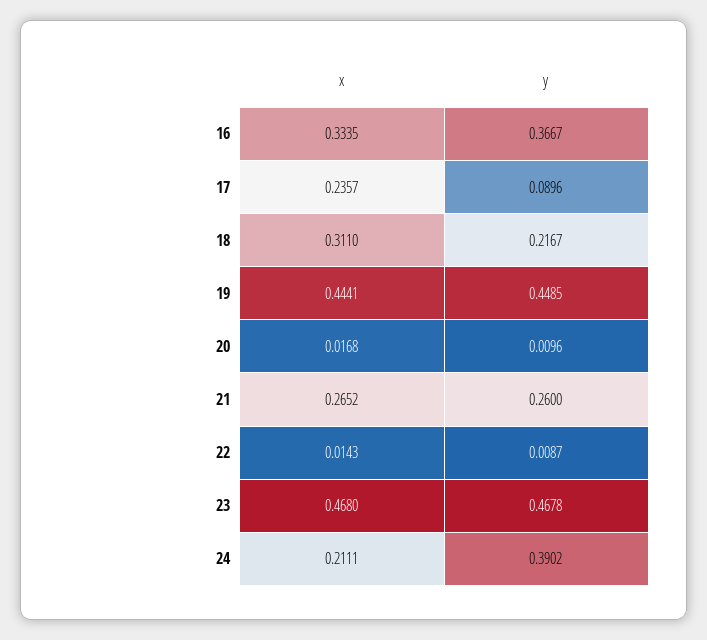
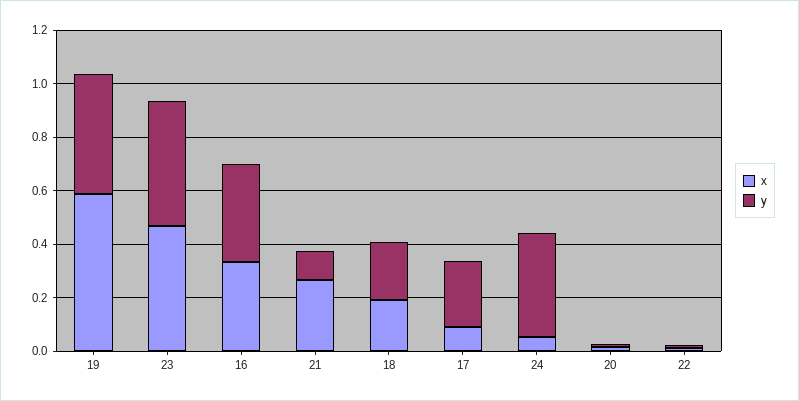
  {
    "x": {
      "16": 0.3335,
-     "17": 0.2357,
+     "17": 0.1,
-     "18": 0.311,
+     "18": 0.2,
-     "19": 0.4441,
+     "19": 0.6,
      "20": 0.0168,
      "21": 0.2652,
      "22": 0.0143,
      "23": 0.468,
-     "24": 0.2111
+     "24": 0.05
    },
    "y": {
      "16": 0.3667,
-     "17": 0.0896,
+     "17": 0.25,
      "18": 0.2167,
      "19": 0.4485,
      "20": 0.0096,
-     "21": 0.26,
+     "21": 0.1,
      "22": 0.0087,
      "23": 0.4678,
      "24": 0.3902
    }
  }

